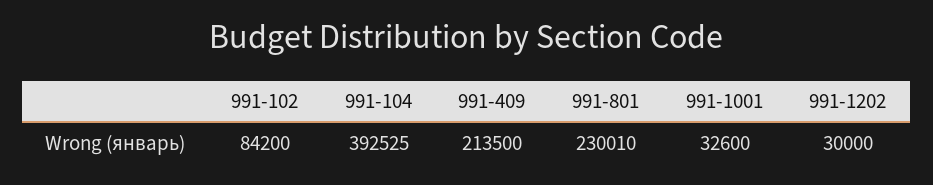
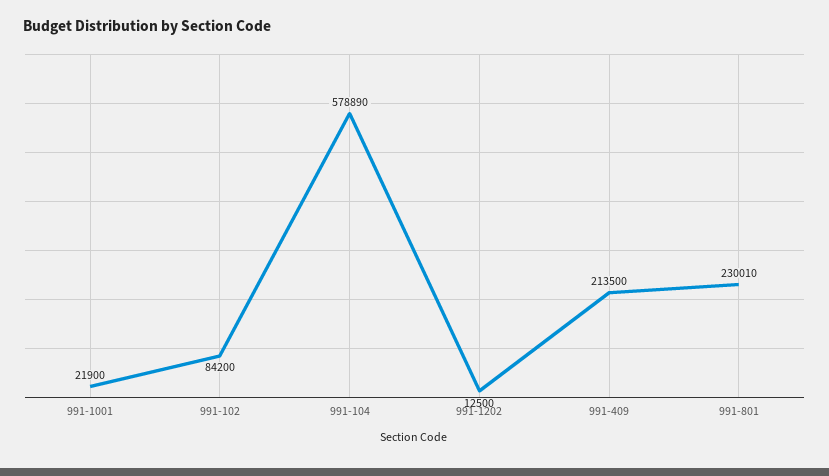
  {
    "991-102": 84200,
-   "991-104": 392525,
+   "991-104": 578890,
    "991-409": 213500,
    "991-801": 230010,
-   "991-1001": 32600,
+   "991-1001": 21900,
-   "991-1202": 30000
+   "991-1202": 12500
  }

